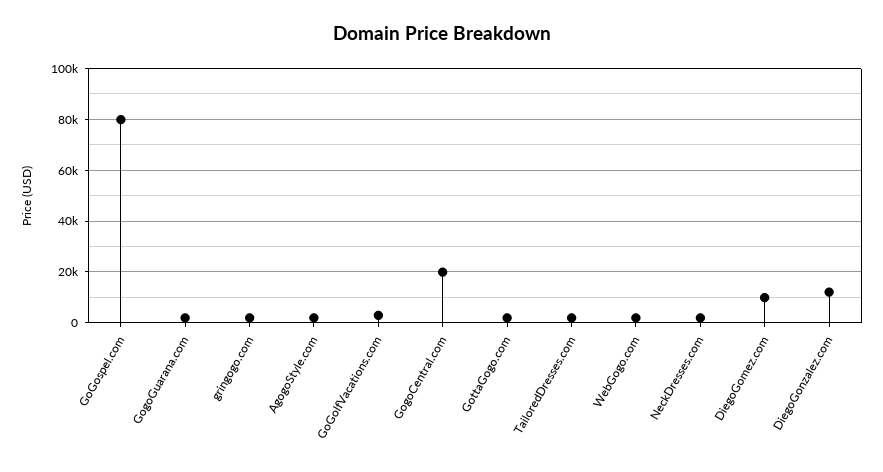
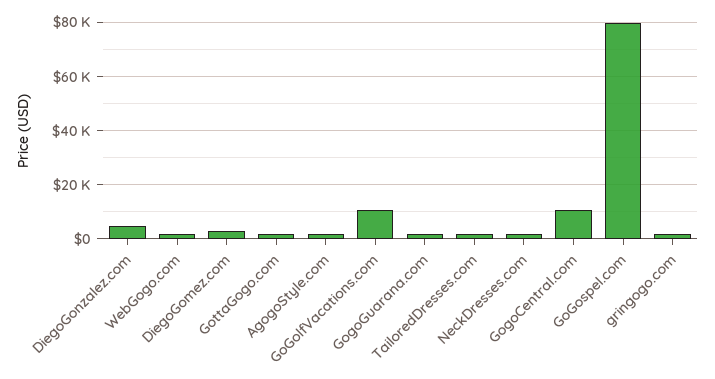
  {
    "GoGospel.com": 80000,
    "GogoGuarana.com": 2500,
    "gringogo.com": 2500,
    "AgogoStyle.com": 2500,
-   "GoGolfVacations.com": 2500,
+   "GoGolfVacations.com": 10000,
-   "GogoCentral.com": 20000,
+   "GogoCentral.com": 10000,
    "GottaGogo.com": 2500,
    "TailoredDresses.com": 2500,
    "WebGogo.com": 2500,
    "NeckDresses.com": 2500,
-   "DiegoGomez.com": 10000,
+   "DiegoGomez.com": 2500,
-   "DiegoGonzalez.com": 12500
+   "DiegoGonzalez.com": 5000
  }

